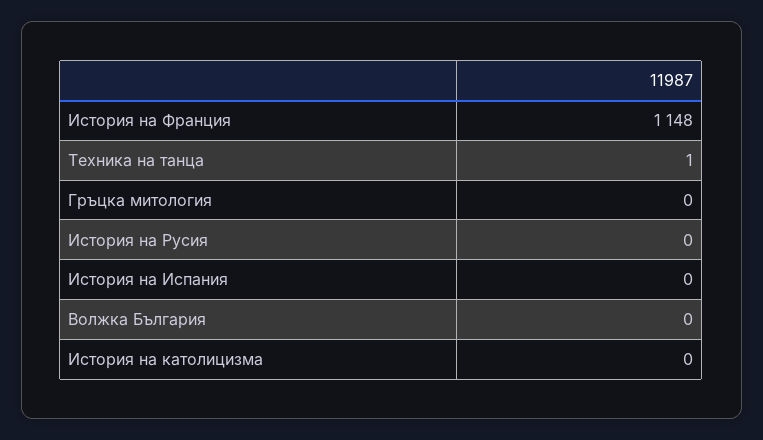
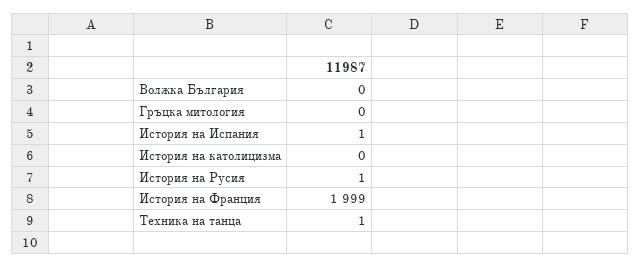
  {
-   "История на Франция": 1148,
+   "История на Франция": 1999,
    "Техника на танца": 1,
    "Гръцка митология": 0,
-   "История на Русия": 0,
+   "История на Русия": 1,
-   "История на Испания": 0,
+   "История на Испания": 1,
    "Волжка България": 0,
    "История на католицизма": 0
  }

